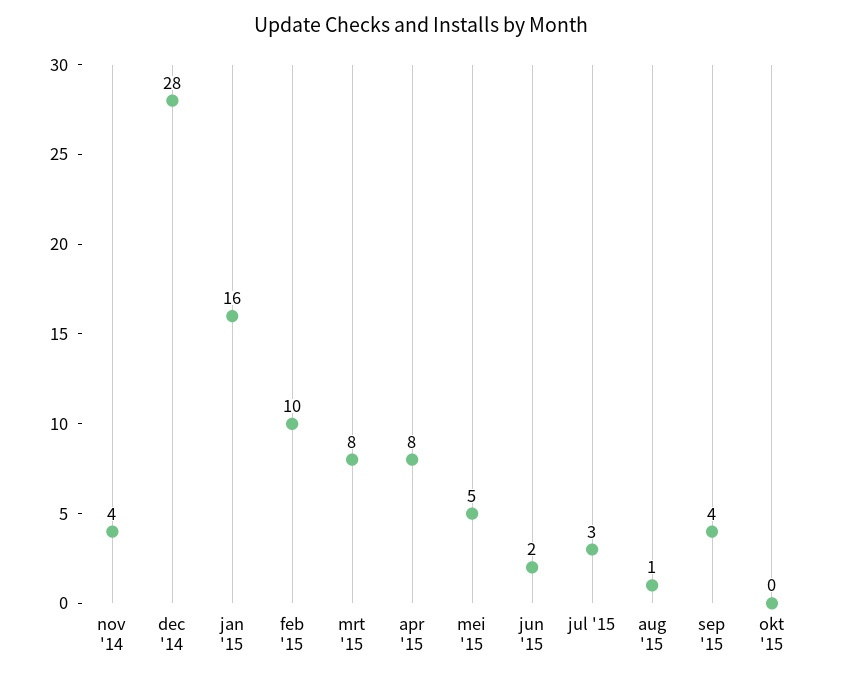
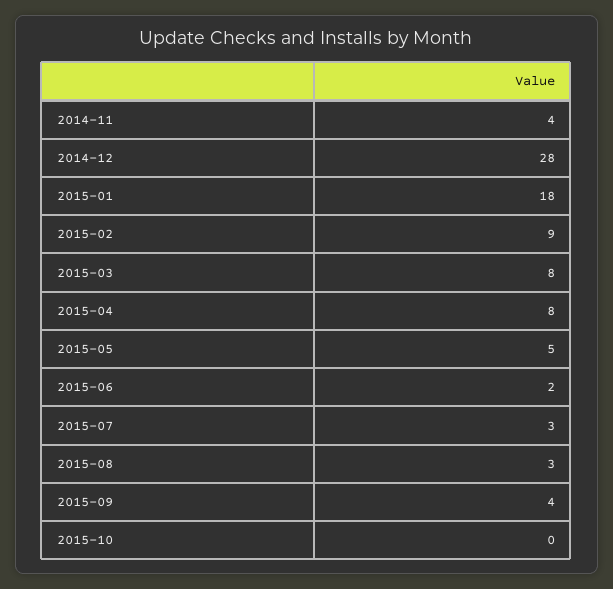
  {
    "nov '14": 4,
    "dec '14": 28,
-   "jan '15": 16,
+   "jan '15": 18,
-   "feb '15": 10,
+   "feb '15": 9,
    "mrt '15": 8,
    "apr '15": 8,
    "mei '15": 5,
    "jun '15": 2,
    "jul '15": 3,
-   "aug '15": 1,
+   "aug '15": 3,
    "sep '15": 4,
    "okt '15": 0
  }

